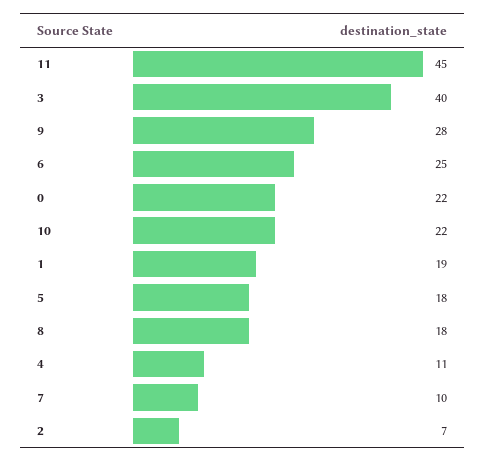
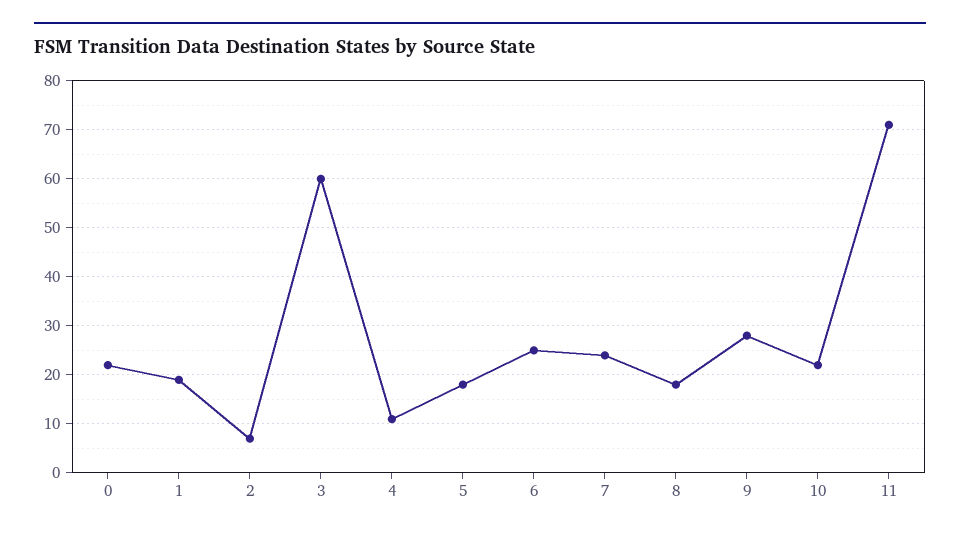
  {
-   "11": 45,
+   "11": 70,
-   "3": 40,
+   "3": 60,
    "9": 28,
    "6": 25,
    "0": 22,
    "10": 22,
    "1": 19,
    "5": 18,
    "8": 18,
    "4": 11,
-   "7": 10,
+   "7": 25,
    "2": 7
  }

